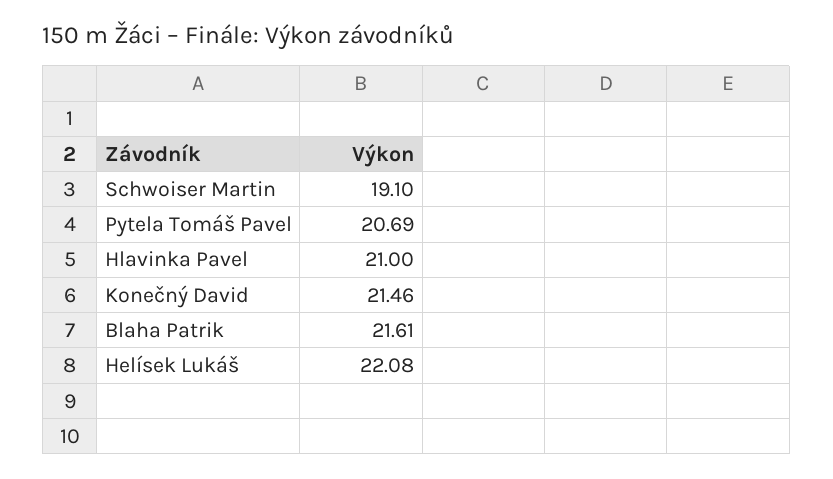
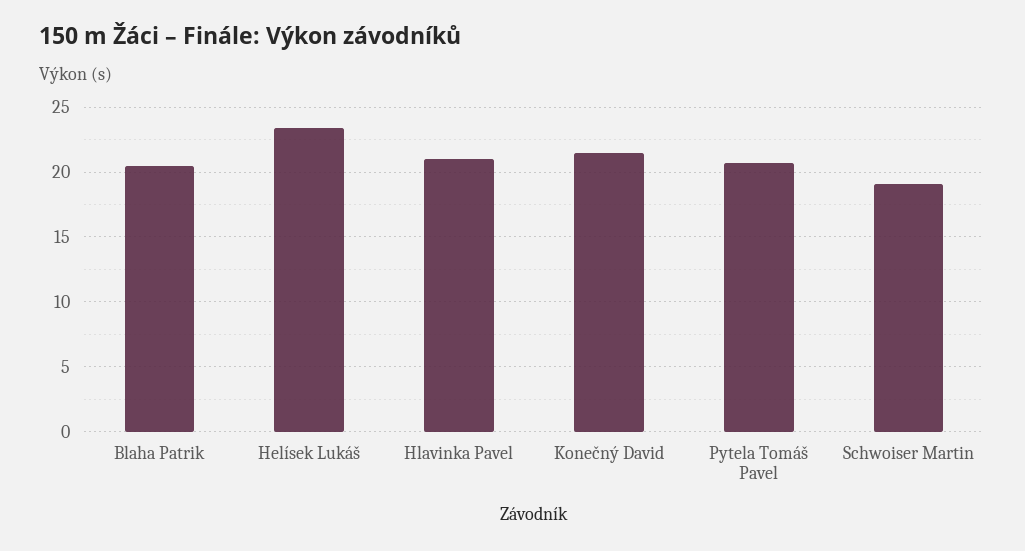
  {
    "Schwoiser Martin": 19.1,
    "Pytela Tomáš Pavel": 20.69,
    "Hlavinka Pavel": 21,
    "Konečný David": 21.46,
-   "Blaha Patrik": 21.61,
+   "Blaha Patrik": 20.5,
-   "Helísek Lukáš": 22.08
+   "Helísek Lukáš": 23.5
  }

